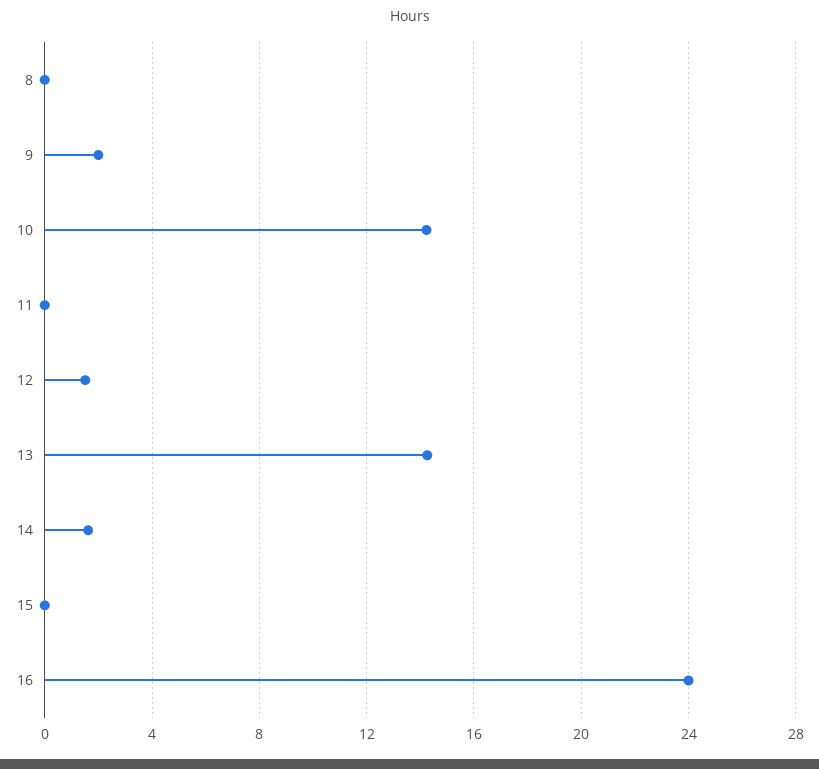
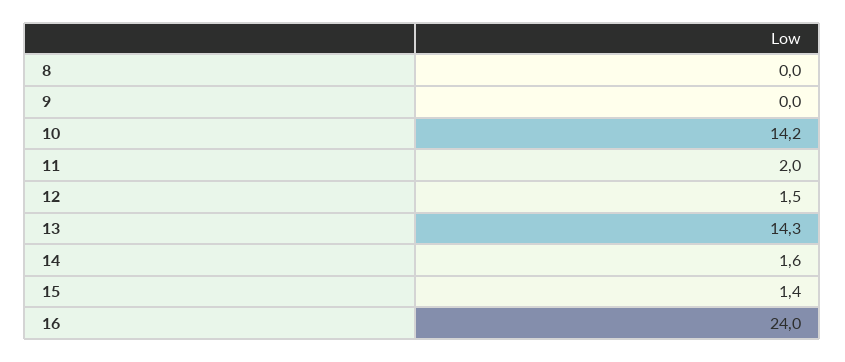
  {
    "8": 0,
-   "9": 2,
+   "9": 0,
    "10": 14.2,
-   "11": 0,
+   "11": 2,
    "12": 1.5,
    "13": 14.3,
    "14": 1.6,
-   "15": 0,
+   "15": 1.4,
    "16": 24
  }

